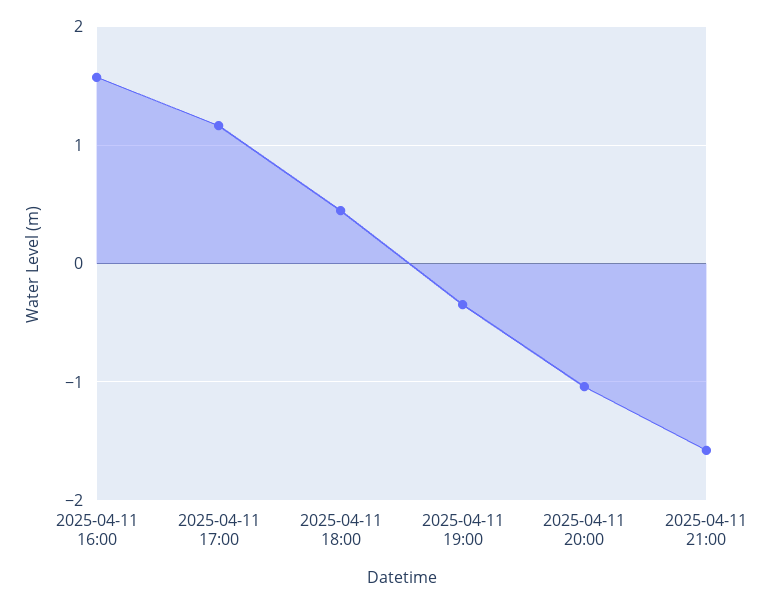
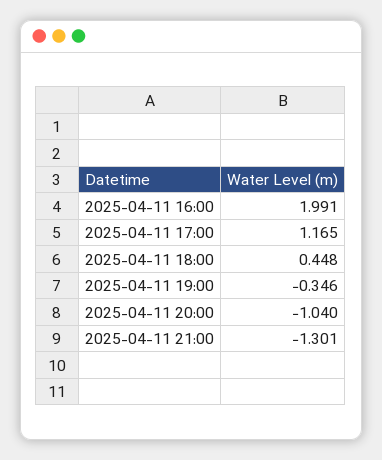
  {
-   "2025-04-11 16:00": 1.6,
+   "2025-04-11 16:00": 1.991,
    "2025-04-11 17:00": 1.165,
    "2025-04-11 18:00": 0.448,
    "2025-04-11 19:00": -0.346,
    "2025-04-11 20:00": -1.04,
-   "2025-04-11 21:00": -1.6
+   "2025-04-11 21:00": -1.301
  }

